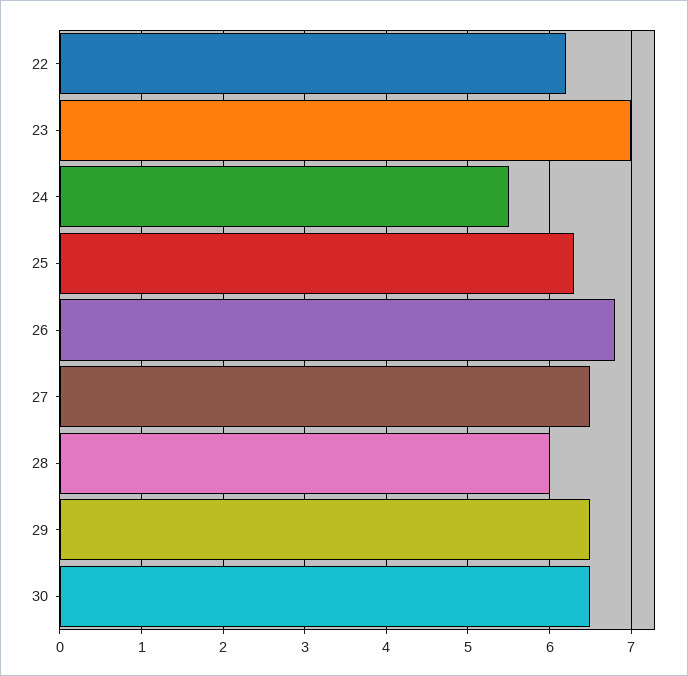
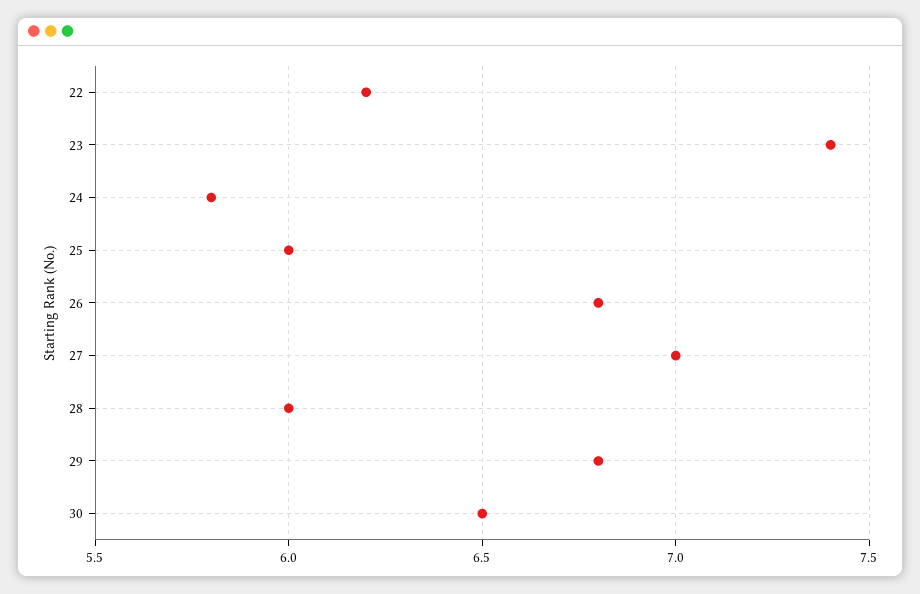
  {
    "22": 6.2,
-   "23": 7,
+   "23": 7.4,
-   "24": 5.5,
+   "24": 5.8,
-   "25": 6.3,
+   "25": 6,
    "26": 6.8,
-   "27": 6.5,
+   "27": 7,
    "28": 6,
-   "29": 6.5,
+   "29": 6.8,
    "30": 6.5
  }

